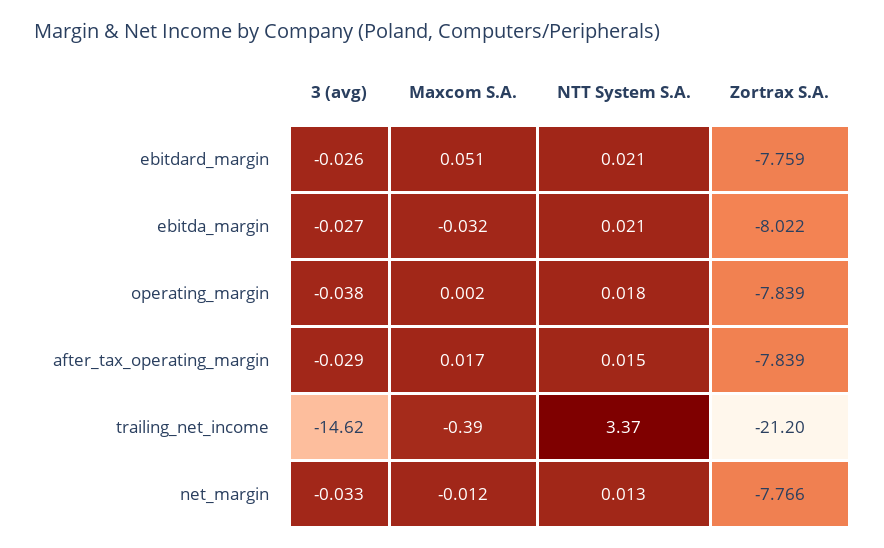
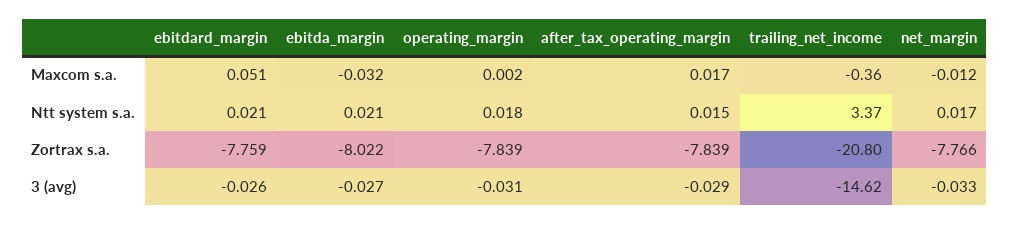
  {
    "3 (avg)": {
      "ebitdard_margin": -0.026,
      "ebitda_margin": -0.027,
-     "operating_margin": -0.038,
+     "operating_margin": -0.031,
      "after_tax_operating_margin": -0.029,
      "trailing_net_income": -14.62,
      "net_margin": -0.033
    },
    "Maxcom S.A.": {
      "ebitdard_margin": 0.051,
      "ebitda_margin": -0.032,
      "operating_margin": 0.002,
      "after_tax_operating_margin": 0.017,
-     "trailing_net_income": -0.39,
+     "trailing_net_income": -0.36,
      "net_margin": -0.012
    },
    "NTT System S.A.": {
      "ebitdard_margin": 0.021,
      "ebitda_margin": 0.021,
      "operating_margin": 0.018,
      "after_tax_operating_margin": 0.015,
      "trailing_net_income": 3.37,
-     "net_margin": 0.013
+     "net_margin": 0.017
    },
    "Zortrax S.A.": {
      "ebitdard_margin": -7.759,
      "ebitda_margin": -8.022,
      "operating_margin": -7.839,
      "after_tax_operating_margin": -7.839,
-     "trailing_net_income": -21.2,
+     "trailing_net_income": -20.8,
      "net_margin": -7.766
    }
  }

